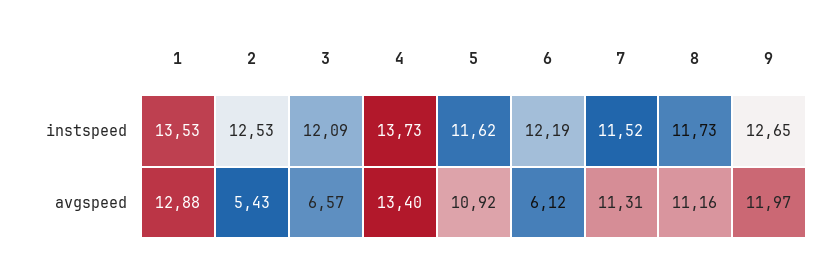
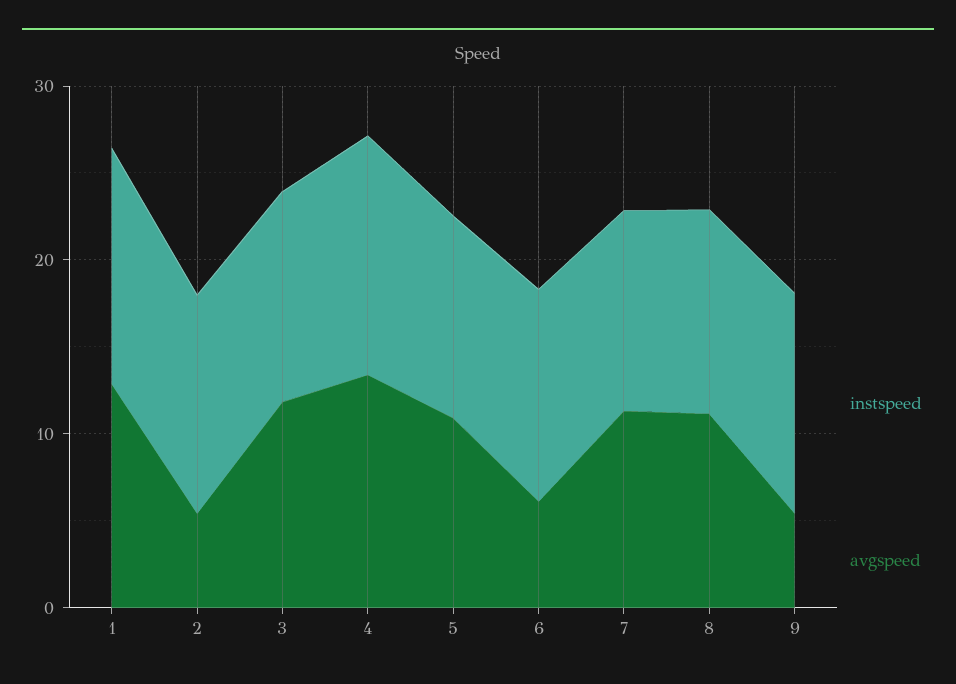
  {
    "instspeed": {
      "1": 13.53,
      "2": 12.53,
      "3": 12.09,
      "4": 13.73,
      "5": 11.62,
      "6": 12.19,
      "7": 11.52,
      "8": 11.73,
      "9": 12.65
    },
    "avgspeed": {
      "1": 12.88,
      "2": 5.43,
-     "3": 6.57,
+     "3": 12,
      "4": 13.4,
      "5": 10.92,
      "6": 6.12,
      "7": 11.31,
      "8": 11.16,
-     "9": 11.97
+     "9": 6
    }
  }

